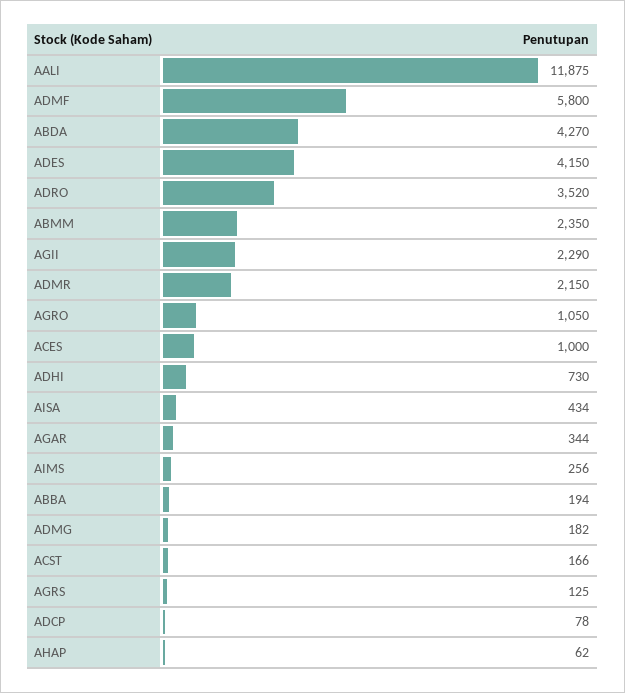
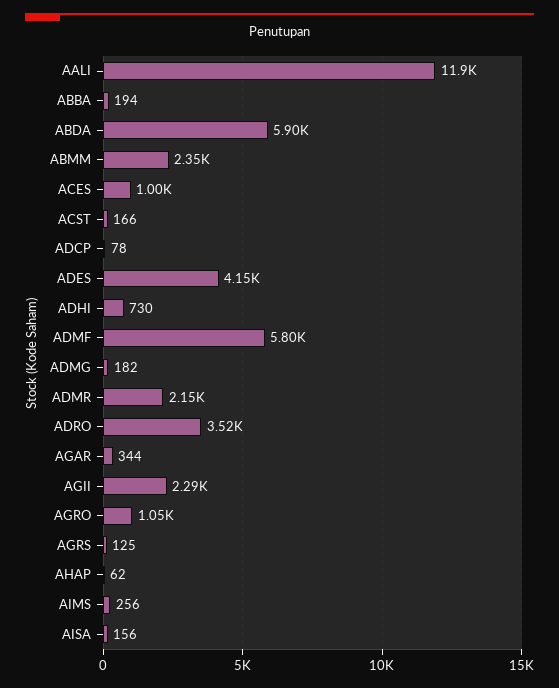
  {
    "AALI": 11875,
    "ADMF": 5800,
-   "ABDA": 4270,
+   "ABDA": 5900,
    "ADES": 4150,
    "ADRO": 3520,
    "ABMM": 2350,
    "AGII": 2290,
    "ADMR": 2150,
    "AGRO": 1050,
    "ACES": 1000,
    "ADHI": 730,
-   "AISA": 434,
+   "AISA": 156,
    "AGAR": 344,
    "AIMS": 256,
    "ABBA": 194,
    "ADMG": 182,
    "ACST": 166,
    "AGRS": 125,
    "ADCP": 78,
    "AHAP": 62
  }

